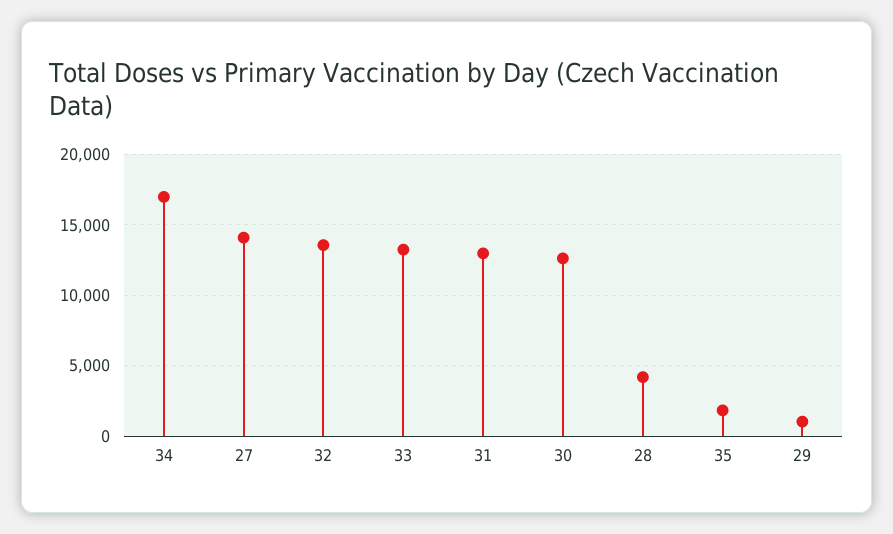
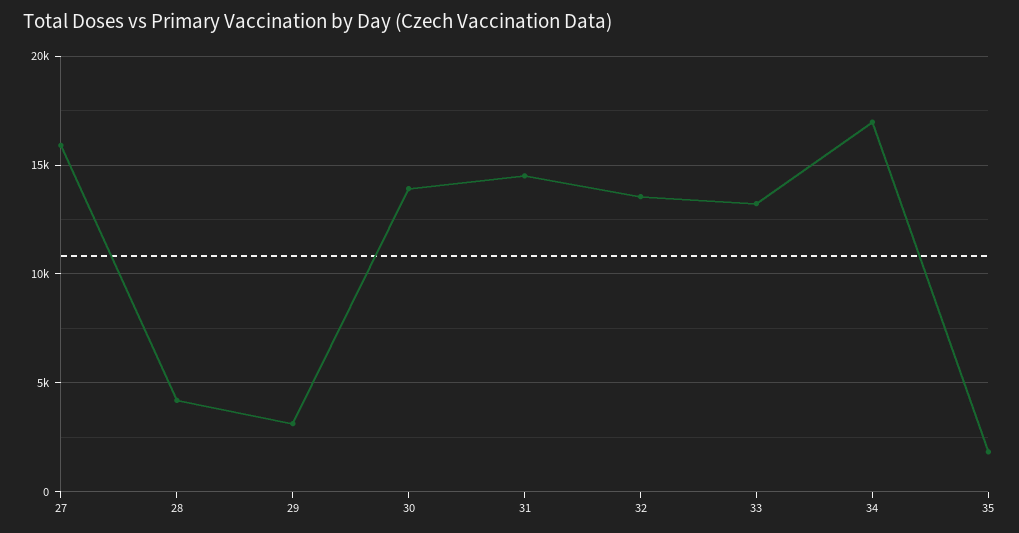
  {
    "34": 17000,
-   "27": 14000,
+   "27": 16000,
    "32": 13500,
    "33": 13000,
-   "31": 13000,
+   "31": 14500,
-   "30": 12500,
+   "30": 14000,
    "28": 4000,
    "35": 2000,
-   "29": 1000
+   "29": 3000
  }

